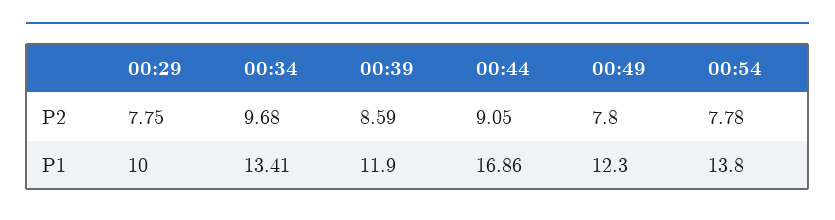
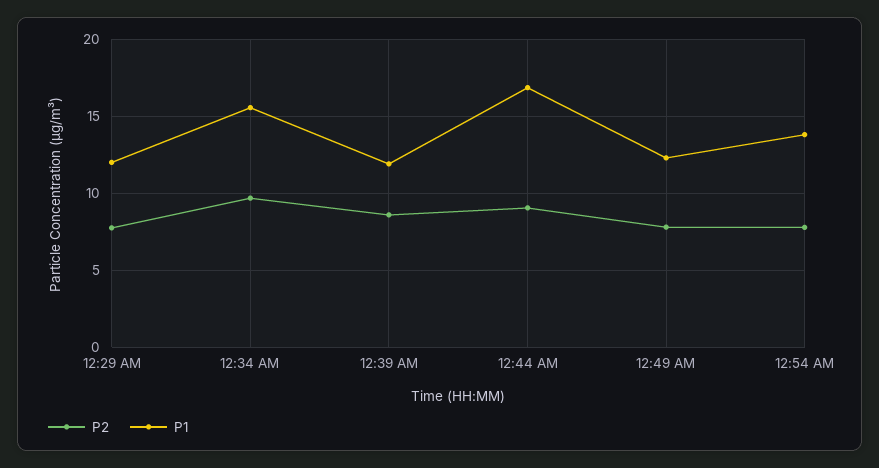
  {
    "P2": {
      "00:29": 7.75,
      "00:34": 9.68,
      "00:39": 8.59,
      "00:44": 9.05,
      "00:49": 7.8,
      "00:54": 7.78
    },
    "P1": {
-     "00:29": 10,
+     "00:29": 12,
-     "00:34": 13.41,
+     "00:34": 15.5,
      "00:39": 11.9,
      "00:44": 16.86,
      "00:49": 12.3,
      "00:54": 13.8
    }
  }

